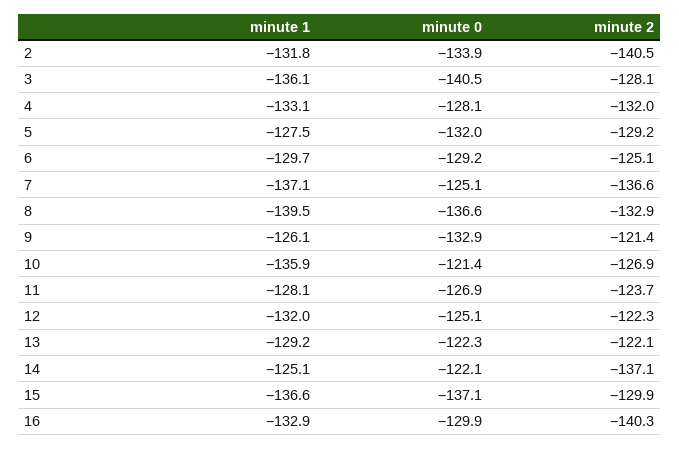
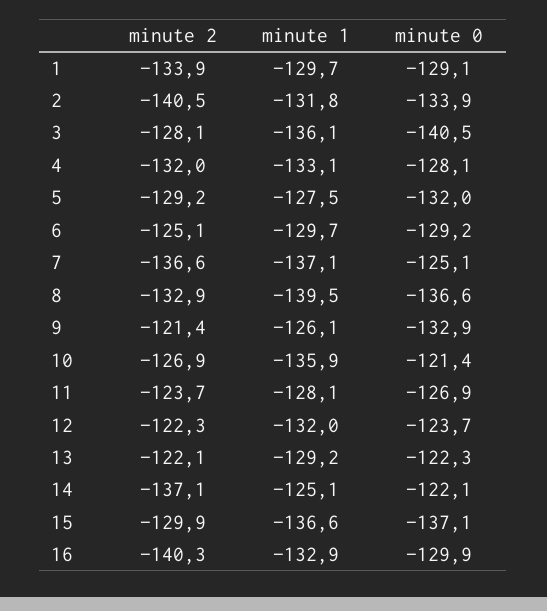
  {
    "minute 1": {
      "2": -131.8,
      "3": -136.1,
      "4": -133.1,
      "5": -127.5,
      "6": -129.7,
      "7": -137.1,
      "8": -139.5,
      "9": -126.1,
      "10": -135.9,
      "11": -128.1,
      "12": -132,
      "13": -129.2,
      "14": -125.1,
      "15": -136.6,
-     "16": -132.9
+     "16": -132.9,
+     "1": -129.7
    },
    "minute 0": {
      "2": -133.9,
      "3": -140.5,
      "4": -128.1,
      "5": -132,
      "6": -129.2,
      "7": -125.1,
      "8": -136.6,
      "9": -132.9,
      "10": -121.4,
      "11": -126.9,
-     "12": -125.1,
+     "12": -123.7,
      "13": -122.3,
      "14": -122.1,
      "15": -137.1,
-     "16": -129.9
+     "16": -129.9,
+     "1": -129.1
    },
    "minute 2": {
      "2": -140.5,
      "3": -128.1,
      "4": -132,
      "5": -129.2,
      "6": -125.1,
      "7": -136.6,
      "8": -132.9,
      "9": -121.4,
      "10": -126.9,
      "11": -123.7,
      "12": -122.3,
      "13": -122.1,
      "14": -137.1,
      "15": -129.9,
-     "16": -140.3
+     "16": -140.3,
+     "1": -133.9
    }
  }

